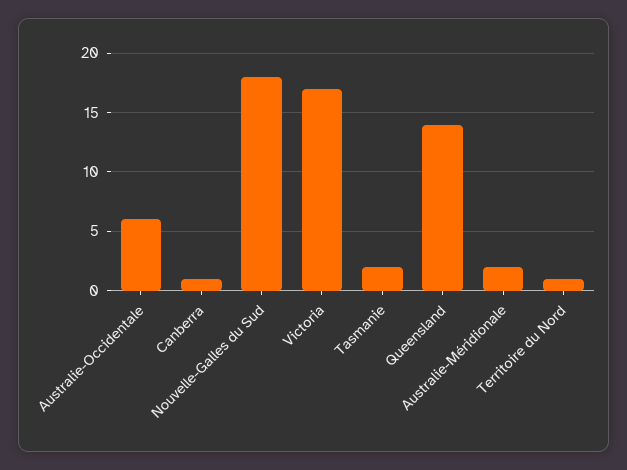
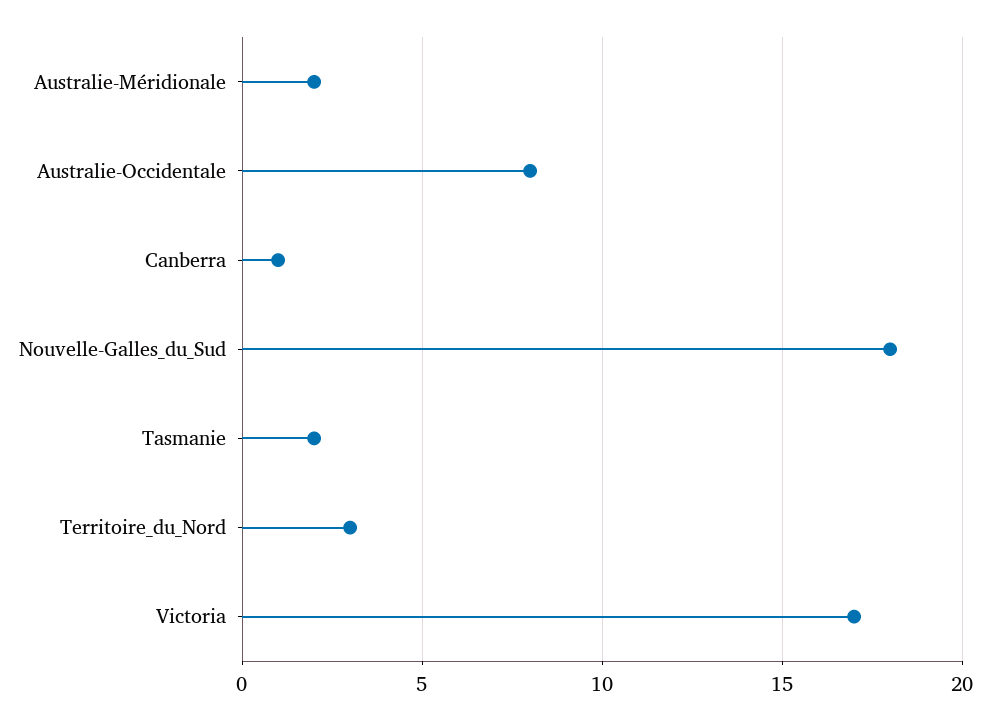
  {
-   "Australie-Occidentale": 6,
+   "Australie-Occidentale": 8,
    "Canberra": 1,
    "Nouvelle-Galles du Sud": 18,
    "Victoria": 17,
    "Tasmanie": 2,
-   "Queensland": 14,
    "Australie-Méridionale": 2,
-   "Territoire du Nord": 1
+   "Territoire du Nord": 3
  }

